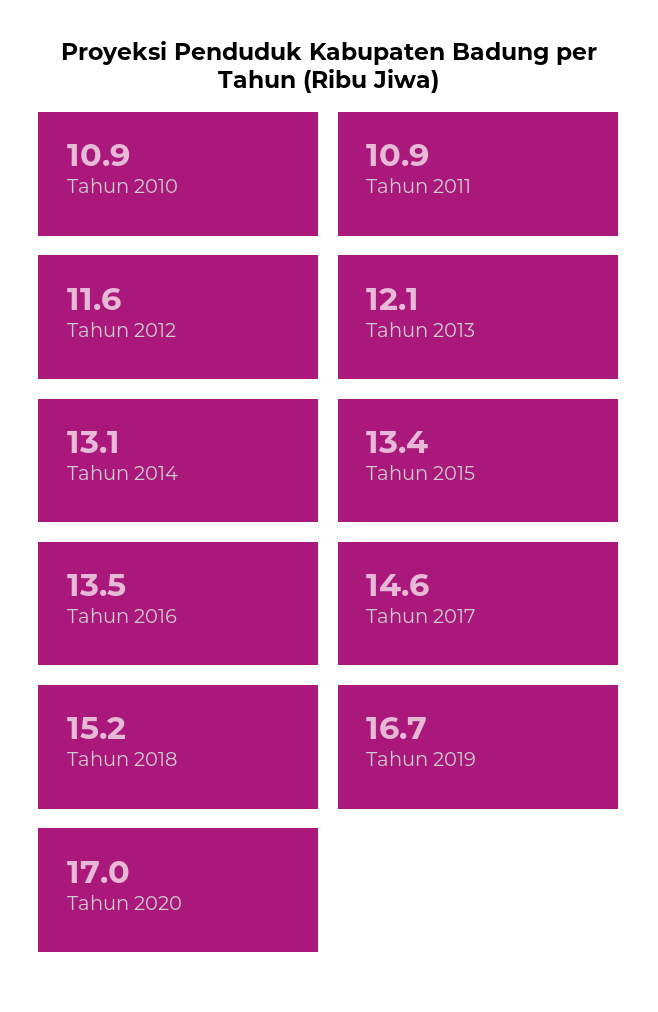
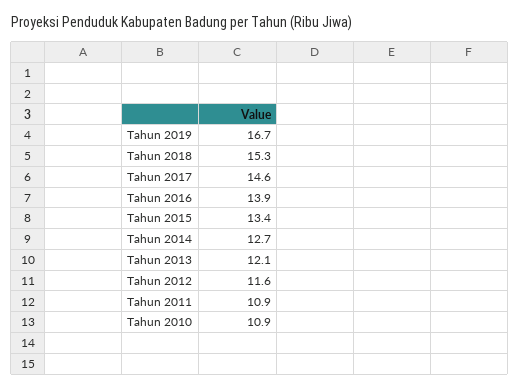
  {
    "Tahun 2010": 10.9,
    "Tahun 2011": 10.9,
    "Tahun 2012": 11.6,
    "Tahun 2013": 12.1,
-   "Tahun 2014": 13.1,
+   "Tahun 2014": 12.7,
    "Tahun 2015": 13.4,
-   "Tahun 2016": 13.5,
+   "Tahun 2016": 13.9,
    "Tahun 2017": 14.6,
-   "Tahun 2018": 15.2,
+   "Tahun 2018": 15.3,
-   "Tahun 2019": 16.7,
+   "Tahun 2019": 16.7
-   "Tahun 2020": 17
  }

